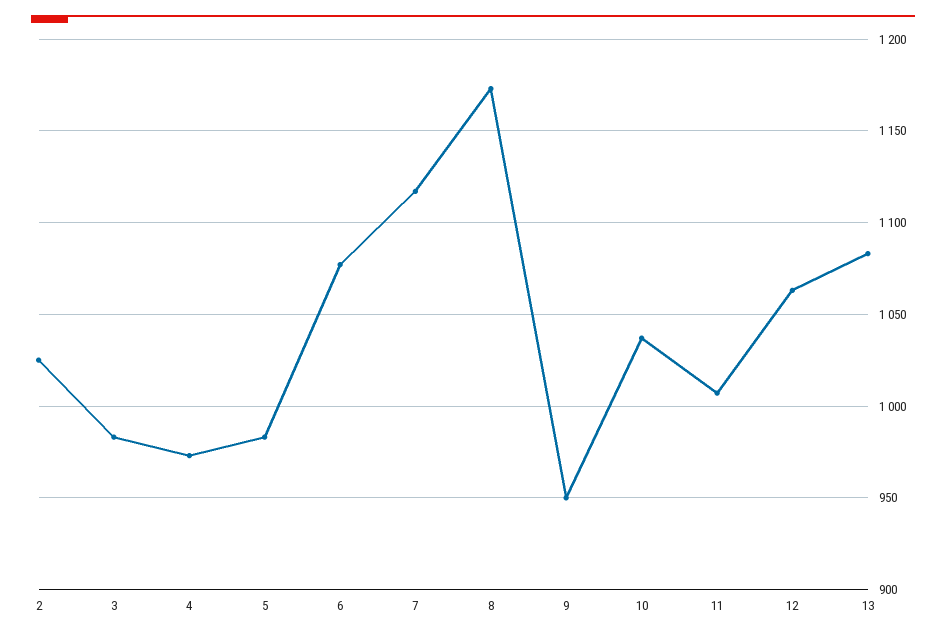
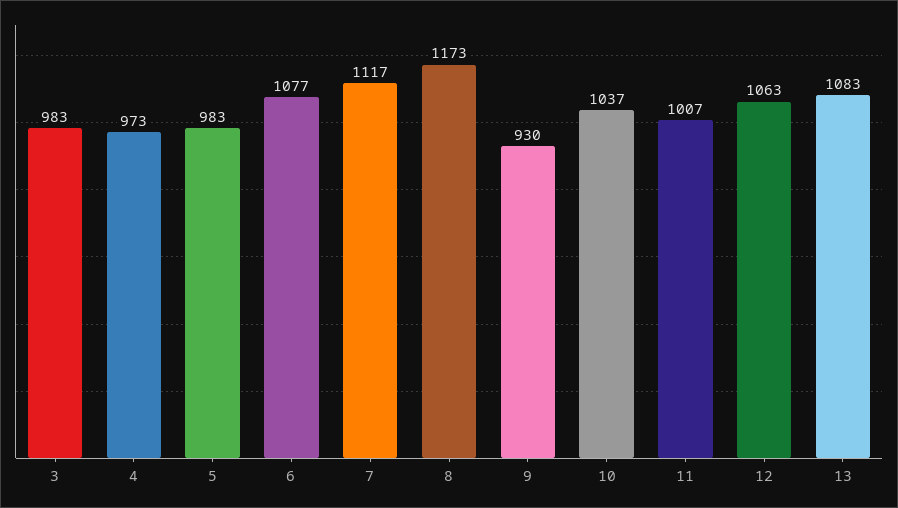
  {
-   "2": 1025,
    "3": 983,
    "4": 973,
    "5": 983,
    "6": 1077,
    "7": 1117,
    "8": 1173,
-   "9": 950,
+   "9": 930,
    "10": 1037,
    "11": 1007,
    "12": 1063,
    "13": 1083
  }

